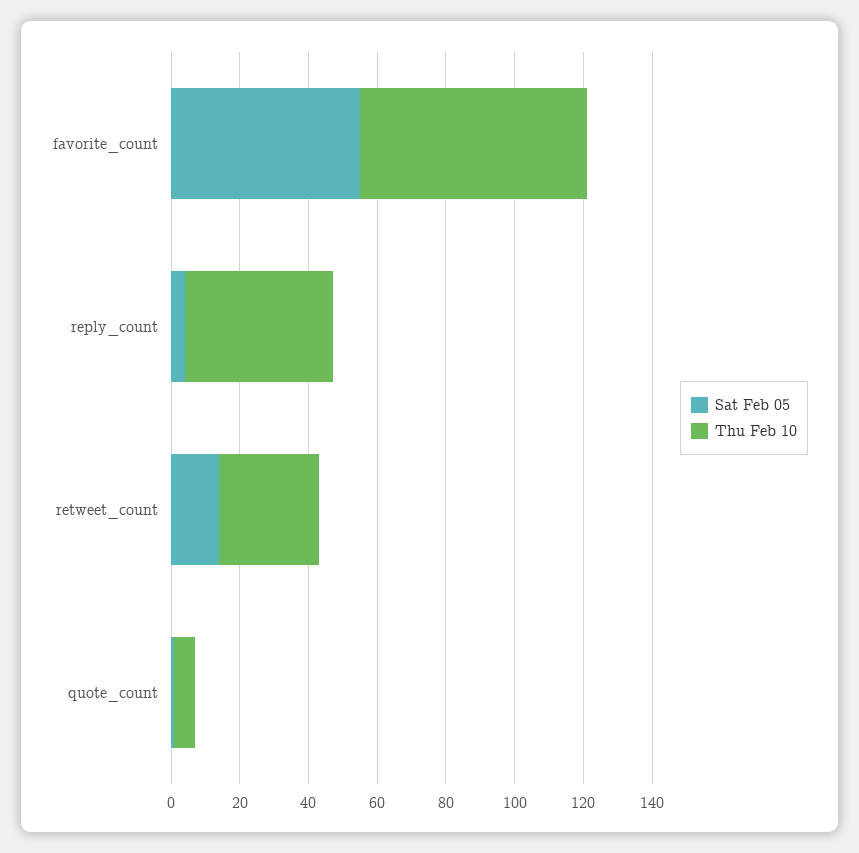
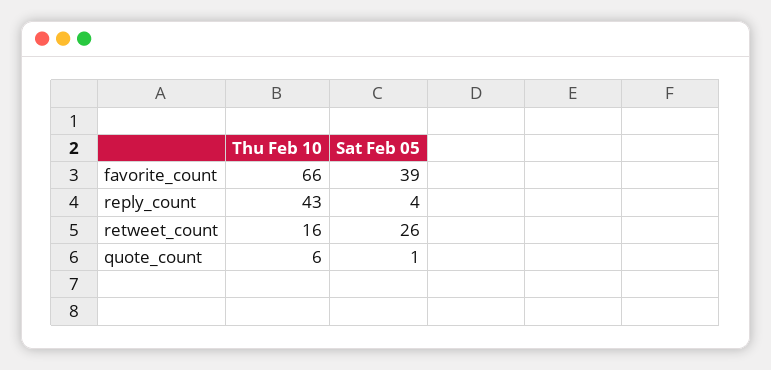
  {
    "Sat Feb 05": {
-     "favorite_count": 55,
+     "favorite_count": 39,
      "reply_count": 4,
-     "retweet_count": 15,
+     "retweet_count": 26,
      "quote_count": 1
    },
    "Thu Feb 10": {
      "favorite_count": 66,
      "reply_count": 43,
-     "retweet_count": 30,
+     "retweet_count": 16,
      "quote_count": 6
    }
  }

